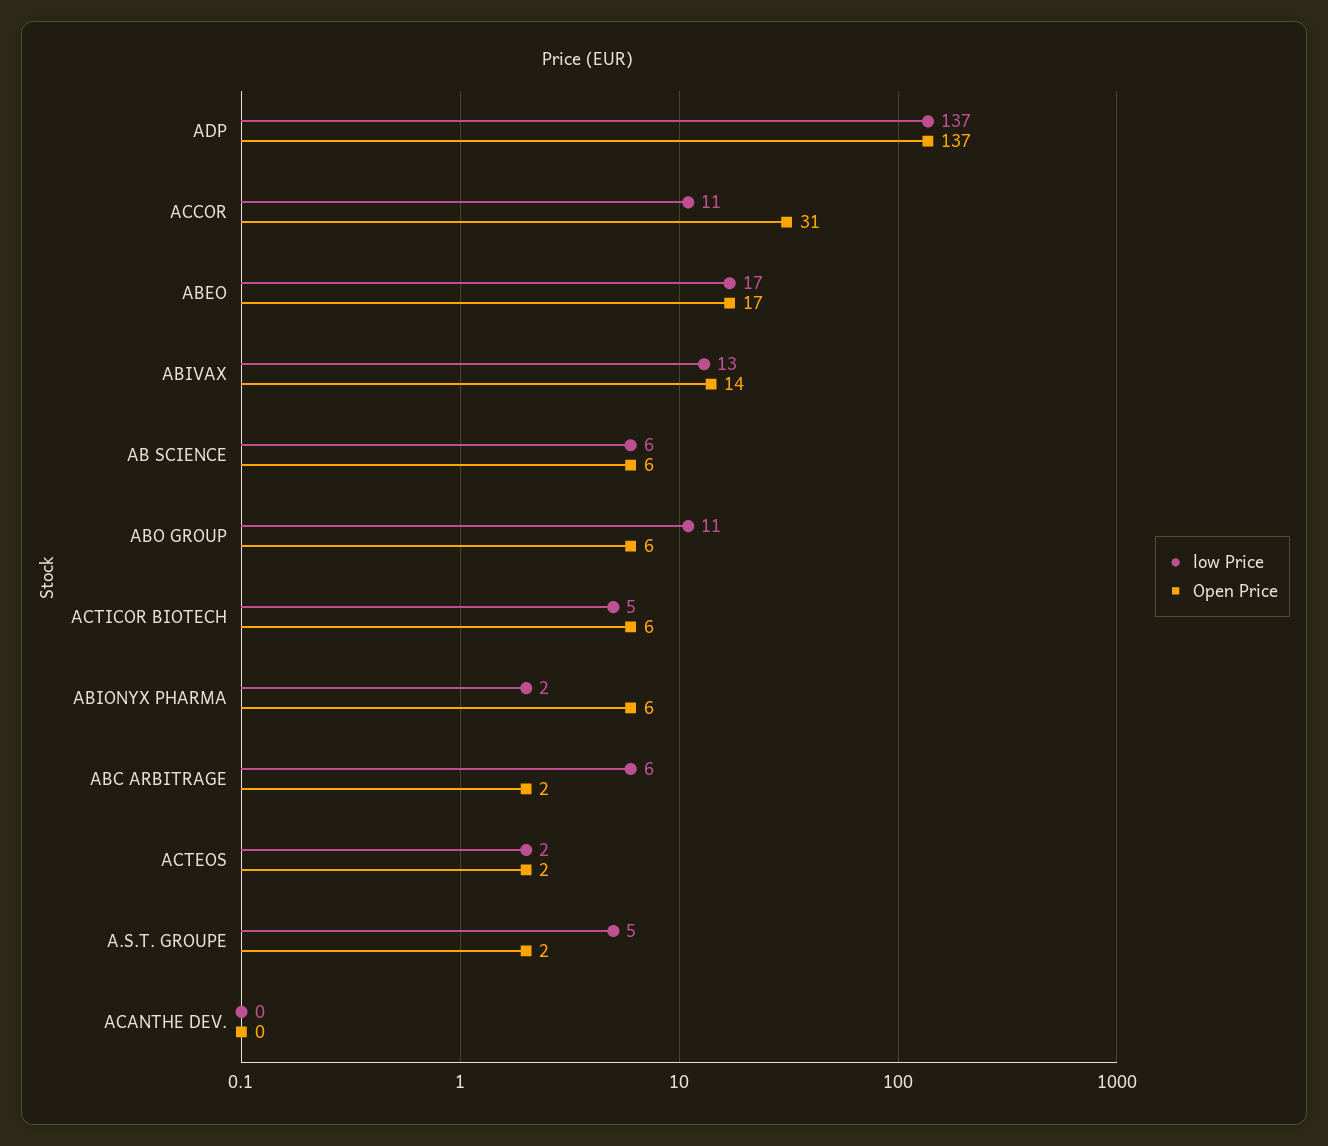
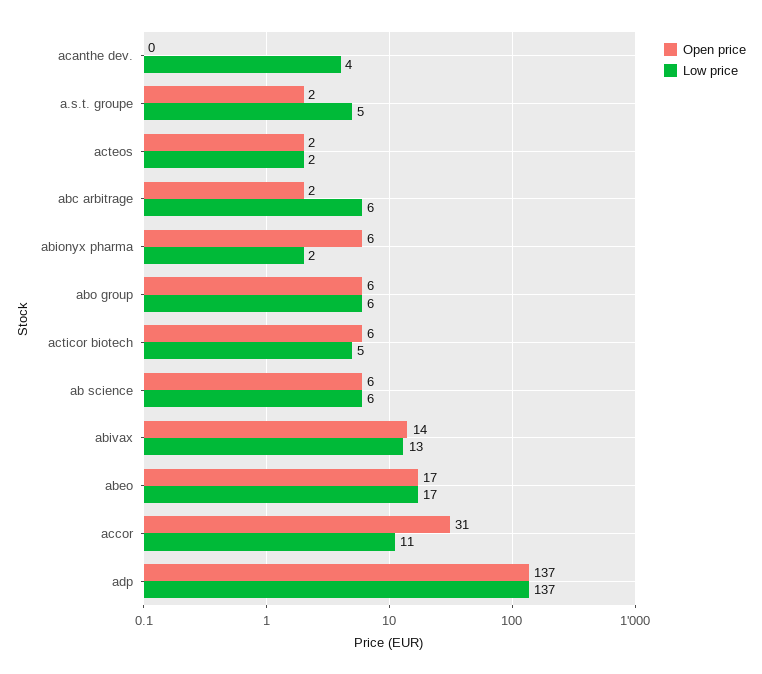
  {
    "low Price": {
      "ADP": 137,
      "ACCOR": 11,
      "ABEO": 17,
      "ABIVAX": 13,
      "AB SCIENCE": 6,
-     "ABO GROUP": 11,
+     "ABO GROUP": 6,
      "ACTICOR BIOTECH": 5,
      "ABIONYX PHARMA": 2,
      "ABC ARBITRAGE": 6,
      "ACTEOS": 2,
      "A.S.T. GROUPE": 5,
-     "ACANTHE DEV.": 0
+     "ACANTHE DEV.": 4
    },
    "Open Price": {
      "ADP": 137,
      "ACCOR": 31,
      "ABEO": 17,
      "ABIVAX": 14,
      "AB SCIENCE": 6,
      "ABO GROUP": 6,
      "ACTICOR BIOTECH": 6,
      "ABIONYX PHARMA": 6,
      "ABC ARBITRAGE": 2,
      "ACTEOS": 2,
      "A.S.T. GROUPE": 2,
      "ACANTHE DEV.": 0
    }
  }

